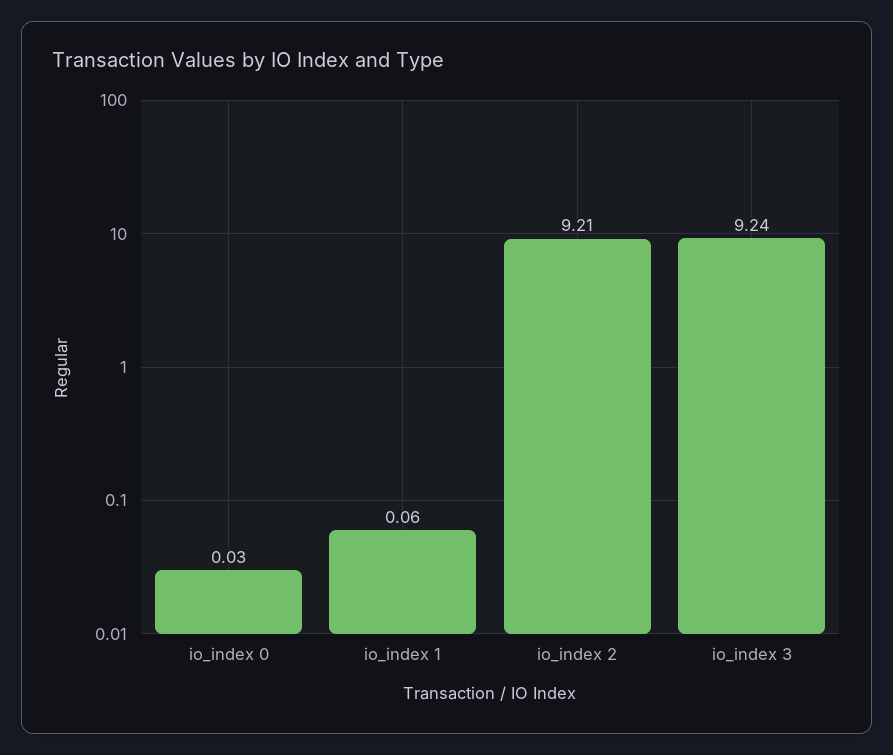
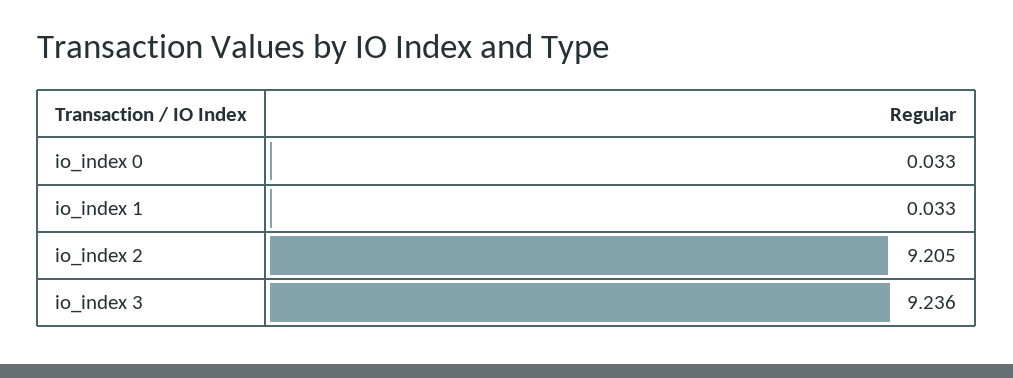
  {
    "io_index 0": 0.033,
-   "io_index 1": 0.06,
+   "io_index 1": 0.033,
    "io_index 2": 9.205,
    "io_index 3": 9.236
  }

